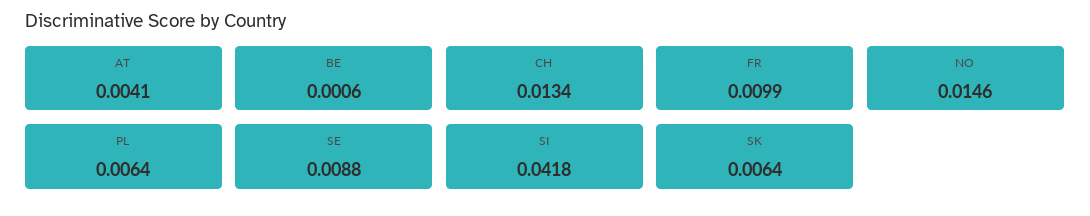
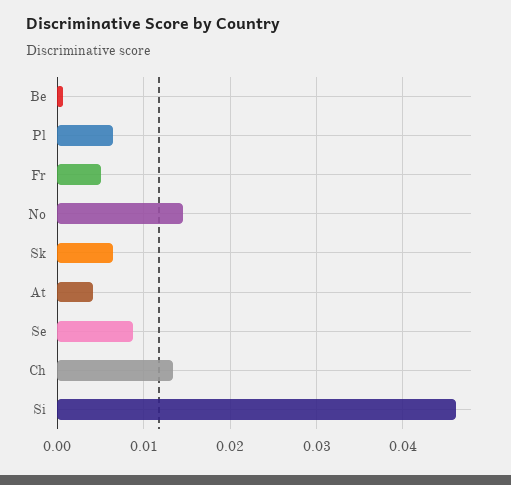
  {
    "AT": 0.0041,
    "BE": 0.0006,
    "CH": 0.0134,
-   "FR": 0.0099,
+   "FR": 0.005,
    "NO": 0.0146,
    "PL": 0.0064,
    "SE": 0.0088,
-   "SI": 0.0418,
+   "SI": 0.046,
    "SK": 0.0064
  }

